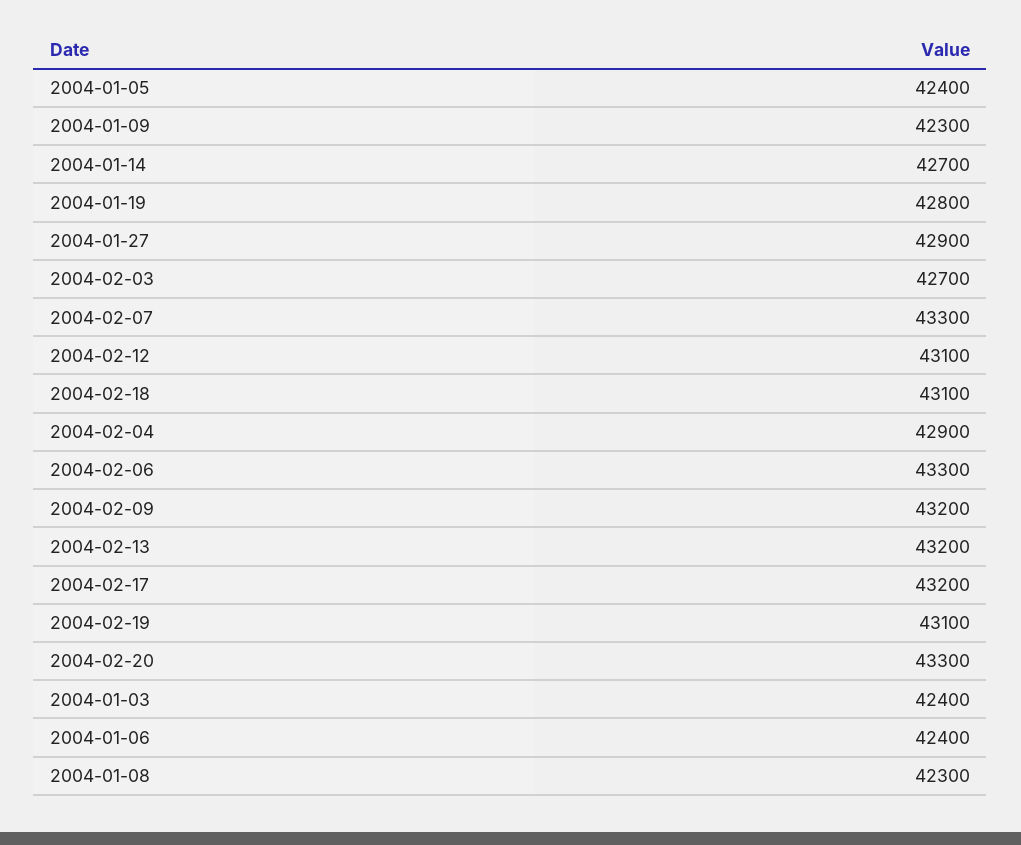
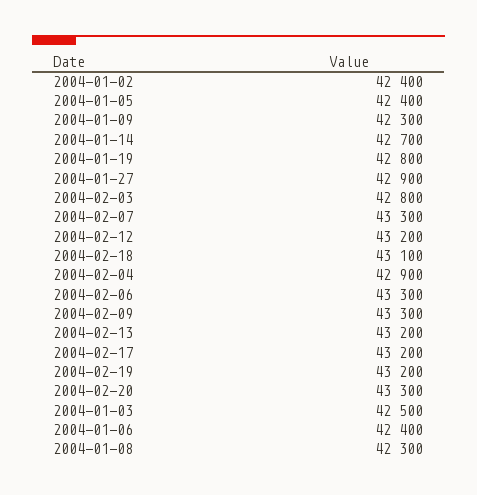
  {
    "2004-01-05": 42400,
    "2004-01-09": 42300,
    "2004-01-14": 42700,
    "2004-01-19": 42800,
    "2004-01-27": 42900,
-   "2004-02-03": 42700,
+   "2004-02-03": 42800,
    "2004-02-07": 43300,
-   "2004-02-12": 43100,
+   "2004-02-12": 43200,
    "2004-02-18": 43100,
    "2004-02-04": 42900,
    "2004-02-06": 43300,
-   "2004-02-09": 43200,
+   "2004-02-09": 43300,
    "2004-02-13": 43200,
    "2004-02-17": 43200,
-   "2004-02-19": 43100,
+   "2004-02-19": 43200,
    "2004-02-20": 43300,
-   "2004-01-03": 42400,
+   "2004-01-03": 42500,
    "2004-01-06": 42400,
-   "2004-01-08": 42300
+   "2004-01-08": 42300,
+   "2004-01-02": 42400
  }

